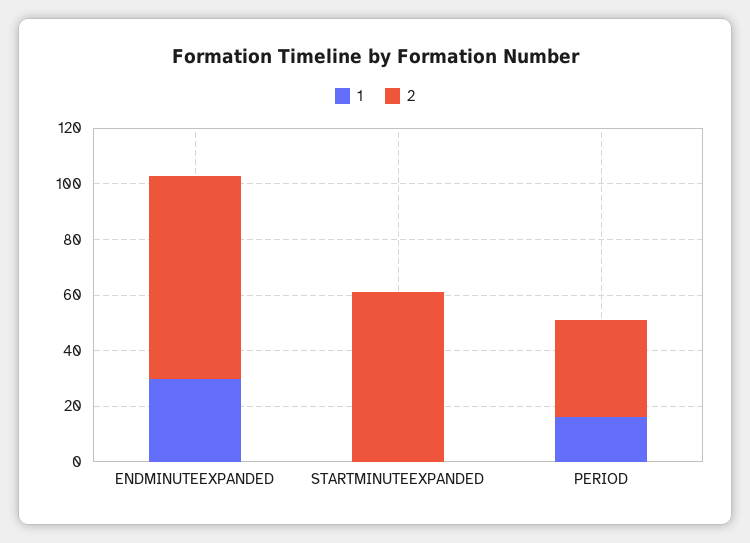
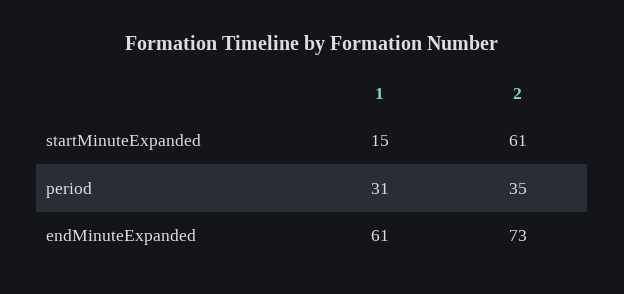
  {
    "1": {
-     "ENDMINUTEEXPANDED": 30,
+     "ENDMINUTEEXPANDED": 61,
-     "STARTMINUTEEXPANDED": 0,
+     "STARTMINUTEEXPANDED": 15,
-     "PERIOD": 15
+     "PERIOD": 31
    },
    "2": {
      "ENDMINUTEEXPANDED": 73,
      "STARTMINUTEEXPANDED": 61,
      "PERIOD": 35
    }
  }

